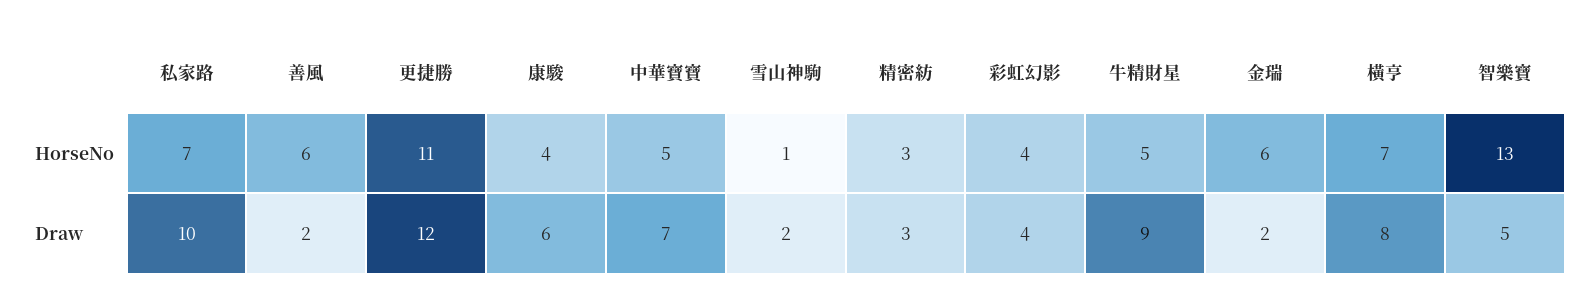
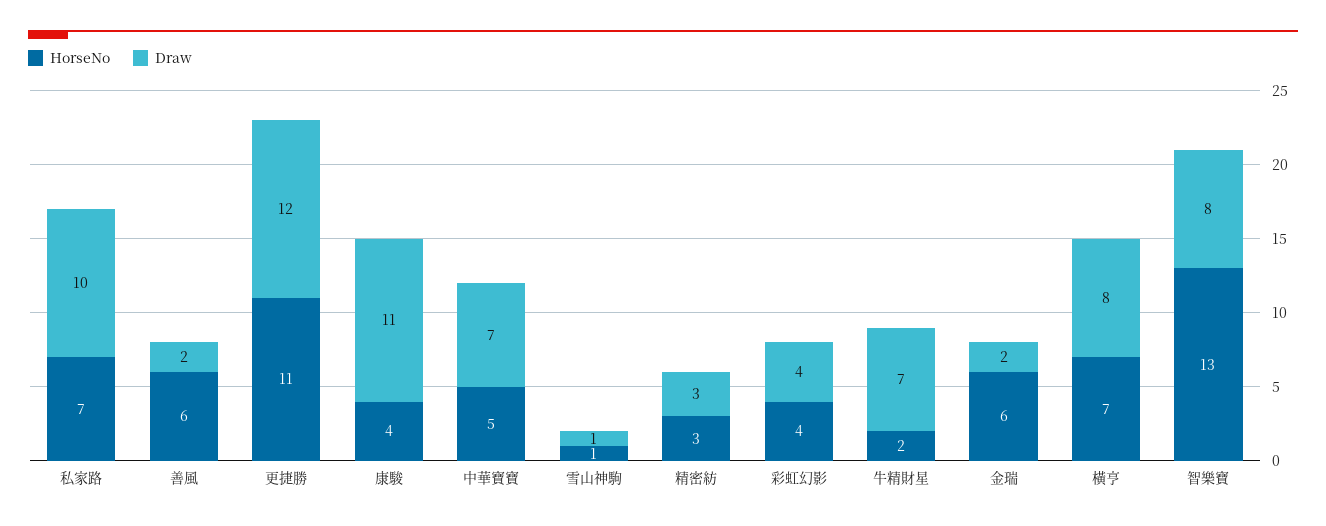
  {
    "HorseNo": {
      "私家路": 7,
      "善風": 6,
      "更捷勝": 11,
      "康駿": 4,
      "中華寶寶": 5,
      "雪山神駒": 1,
      "精密紡": 3,
      "彩虹幻影": 4,
-     "牛精財星": 5,
+     "牛精財星": 2,
      "金瑞": 6,
      "橫亨": 7,
      "智樂寶": 13
    },
    "Draw": {
      "私家路": 10,
      "善風": 2,
      "更捷勝": 12,
-     "康駿": 6,
+     "康駿": 11,
      "中華寶寶": 7,
-     "雪山神駒": 2,
+     "雪山神駒": 1,
      "精密紡": 3,
      "彩虹幻影": 4,
-     "牛精財星": 9,
+     "牛精財星": 7,
      "金瑞": 2,
      "橫亨": 8,
-     "智樂寶": 5
+     "智樂寶": 8
    }
  }

